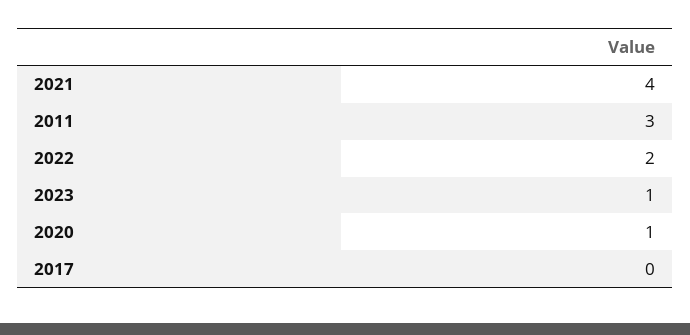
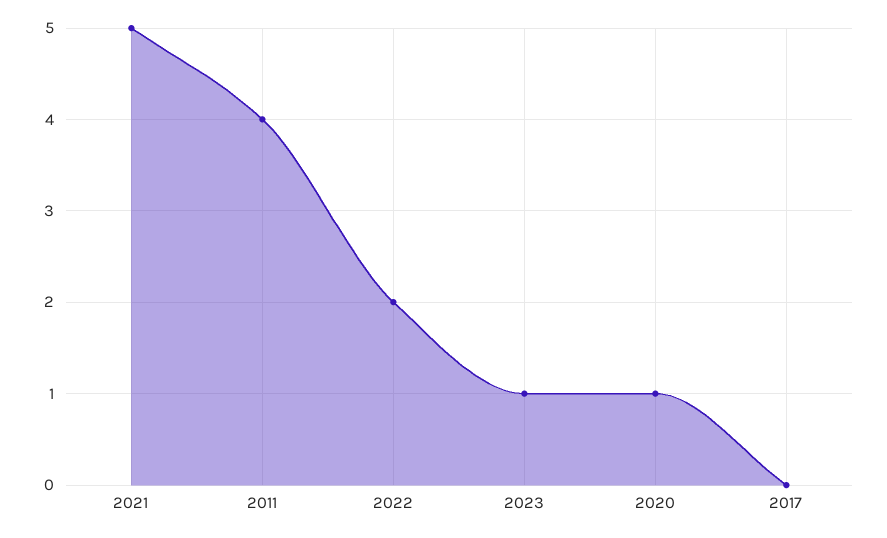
  {
-   "2021": 4,
+   "2021": 5,
-   "2011": 3,
+   "2011": 4,
    "2022": 2,
    "2023": 1,
    "2020": 1,
    "2017": 0
  }

